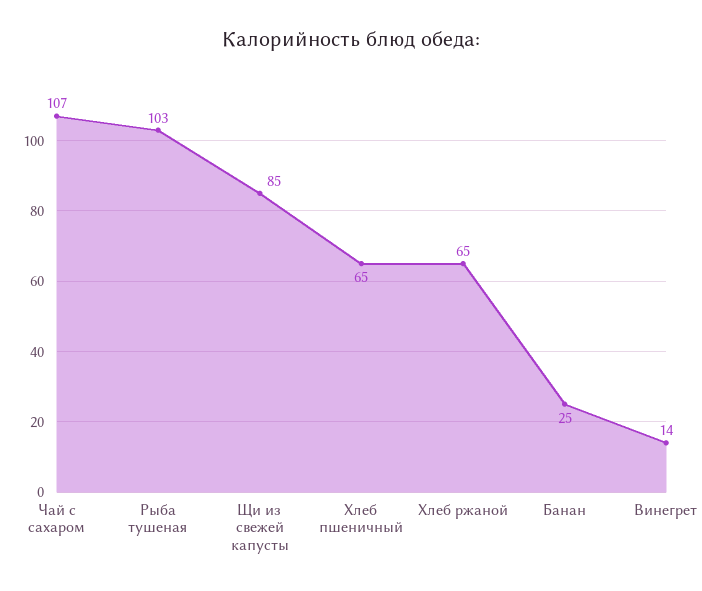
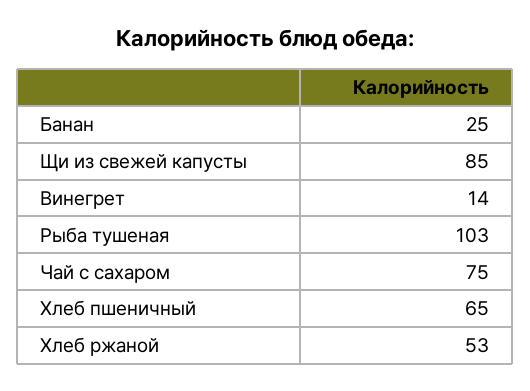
  {
-   "Чай с сахаром": 107,
+   "Чай с сахаром": 75,
    "Рыба тушеная": 103,
    "Щи из свежей капусты": 85,
    "Хлеб пшеничный": 65,
-   "Хлеб ржаной": 65,
+   "Хлеб ржаной": 53,
    "Банан": 25,
    "Винегрет": 14
  }

